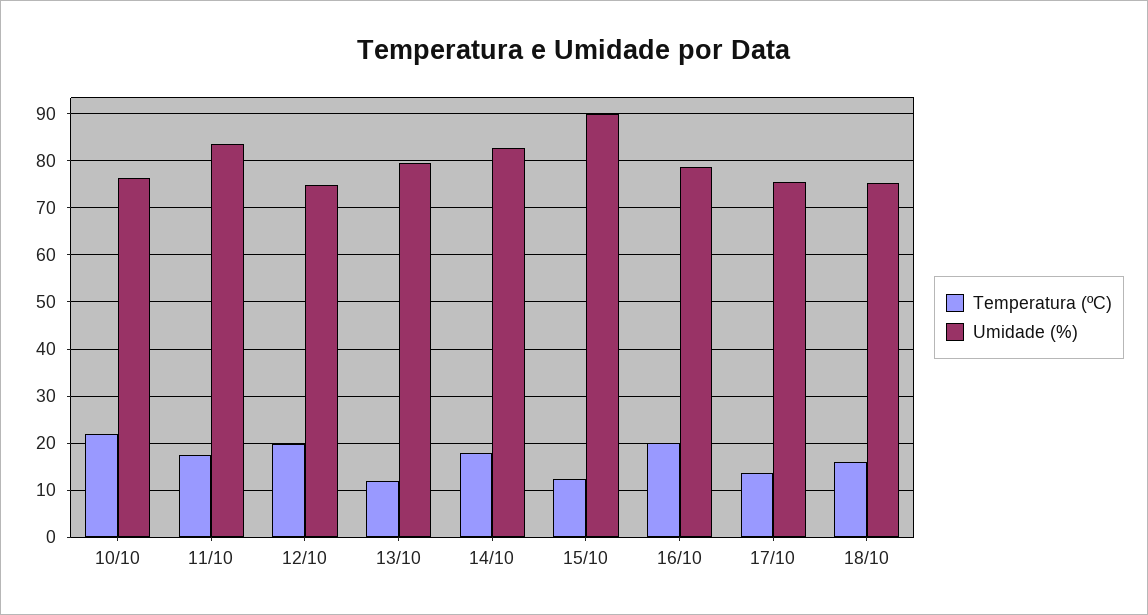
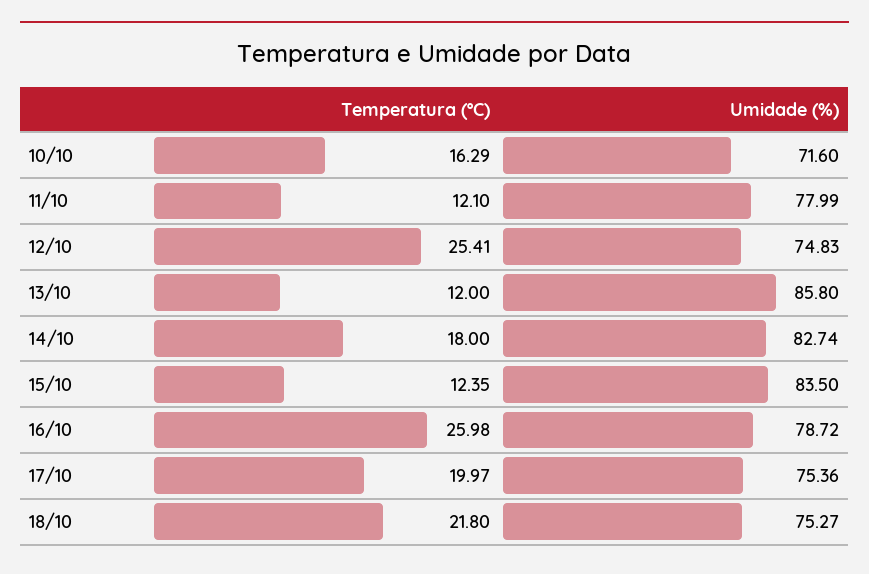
  {
    "Temperatura (ºC)": {
-     "10/10": 22,
+     "10/10": 16.29,
-     "11/10": 18,
+     "11/10": 12.1,
-     "12/10": 20,
+     "12/10": 25.41,
      "13/10": 12,
      "14/10": 18,
      "15/10": 12.35,
-     "16/10": 20,
+     "16/10": 25.98,
-     "17/10": 14,
+     "17/10": 19.97,
-     "18/10": 16
+     "18/10": 21.8
    },
    "Umidade (%)": {
-     "10/10": 76,
+     "10/10": 71.6,
-     "11/10": 84,
+     "11/10": 77.99,
      "12/10": 74.83,
-     "13/10": 80,
+     "13/10": 85.8,
      "14/10": 82.74,
-     "15/10": 90,
+     "15/10": 83.5,
      "16/10": 78.72,
      "17/10": 75.36,
      "18/10": 75.27
    }
  }

